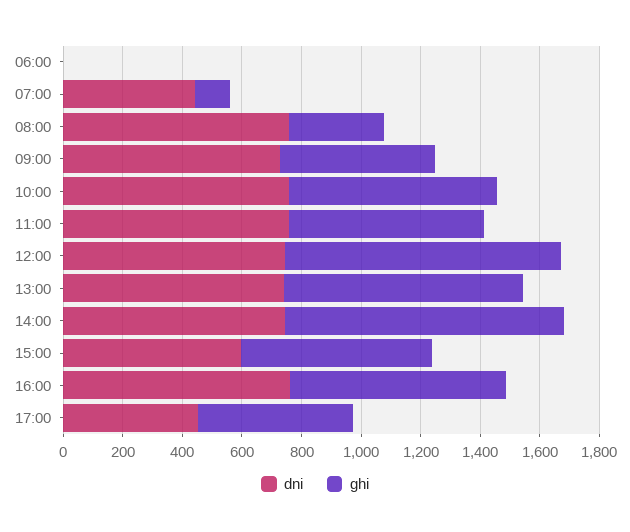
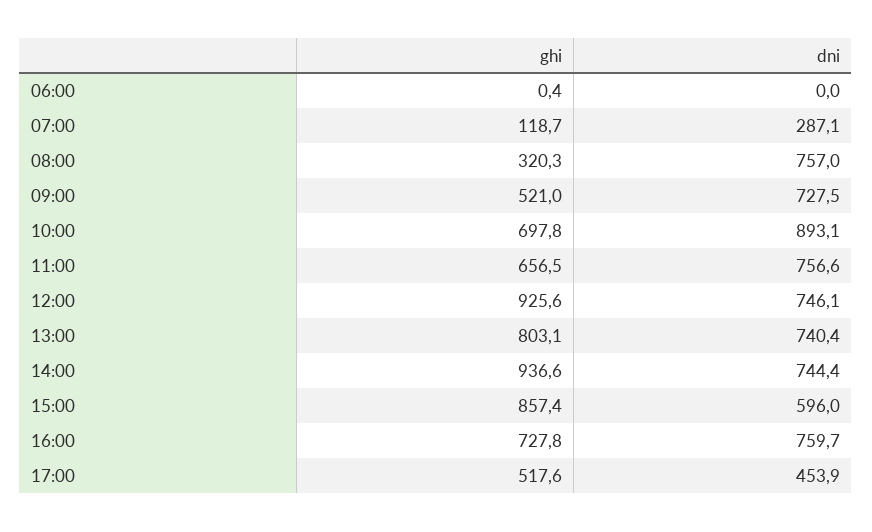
  {
    "dni": {
      "06:00": 0,
-     "07:00": 450,
+     "07:00": 287.1,
      "08:00": 757,
      "09:00": 727.5,
-     "10:00": 750,
+     "10:00": 893.1,
      "11:00": 756.6,
      "12:00": 746.1,
      "13:00": 740.4,
      "14:00": 744.4,
      "15:00": 596,
      "16:00": 759.7,
      "17:00": 453.9
    },
    "ghi": {
      "06:00": 0.4,
      "07:00": 118.7,
      "08:00": 320.3,
      "09:00": 521,
      "10:00": 697.8,
      "11:00": 656.5,
      "12:00": 925.6,
      "13:00": 803.1,
      "14:00": 936.6,
-     "15:00": 650,
+     "15:00": 857.4,
      "16:00": 727.8,
      "17:00": 517.6
    }
  }

